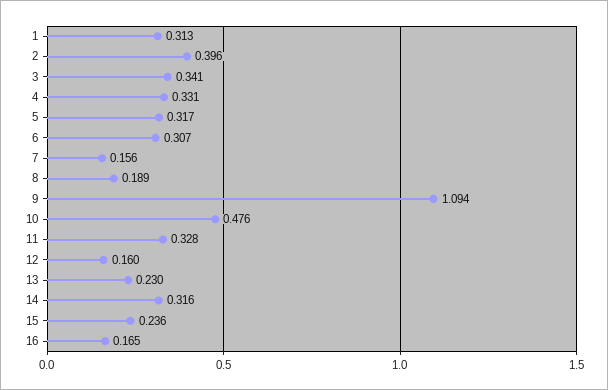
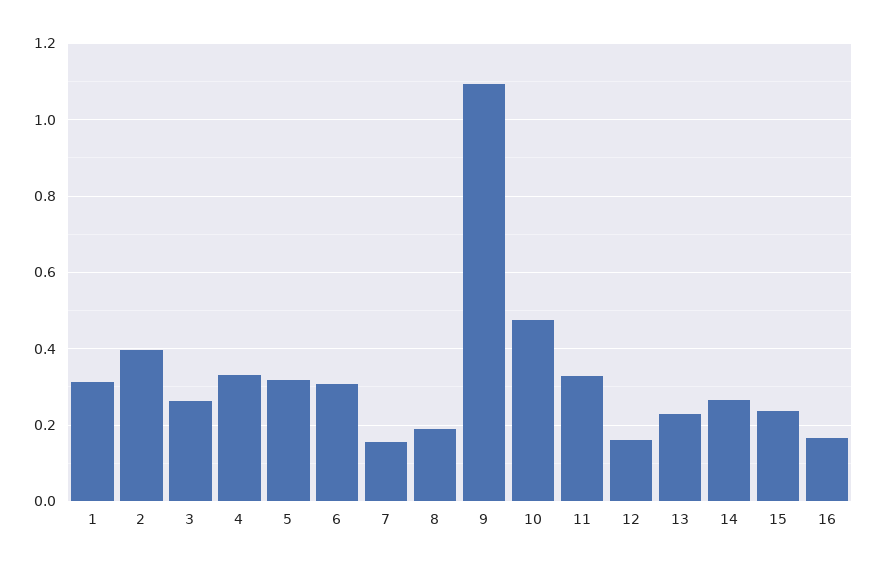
  {
    "1": 0.313,
    "2": 0.396,
-   "3": 0.341,
+   "3": 0.26,
    "4": 0.331,
    "5": 0.317,
    "6": 0.307,
    "7": 0.156,
    "8": 0.189,
    "9": 1.094,
    "10": 0.476,
    "11": 0.328,
    "12": 0.16,
    "13": 0.23,
-   "14": 0.316,
+   "14": 0.26,
    "15": 0.236,
    "16": 0.165
  }

